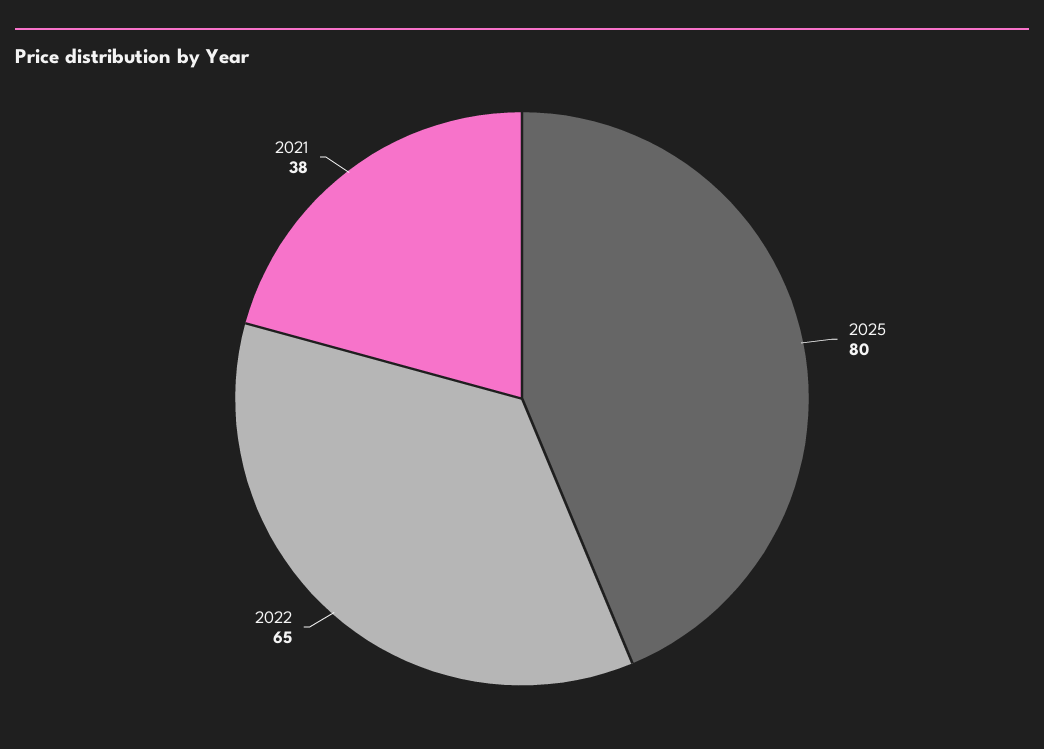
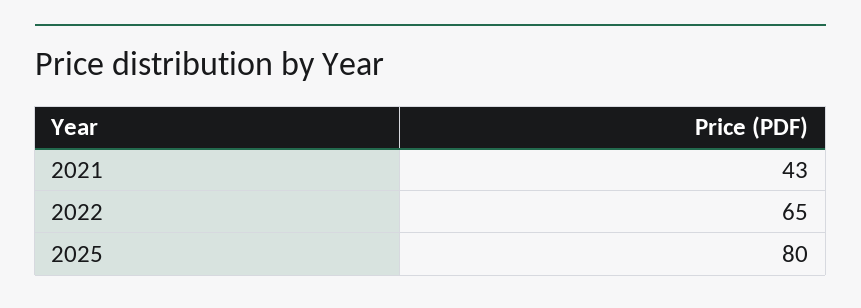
  {
    "2025": 80,
    "2022": 65,
-   "2021": 38
+   "2021": 43
  }

